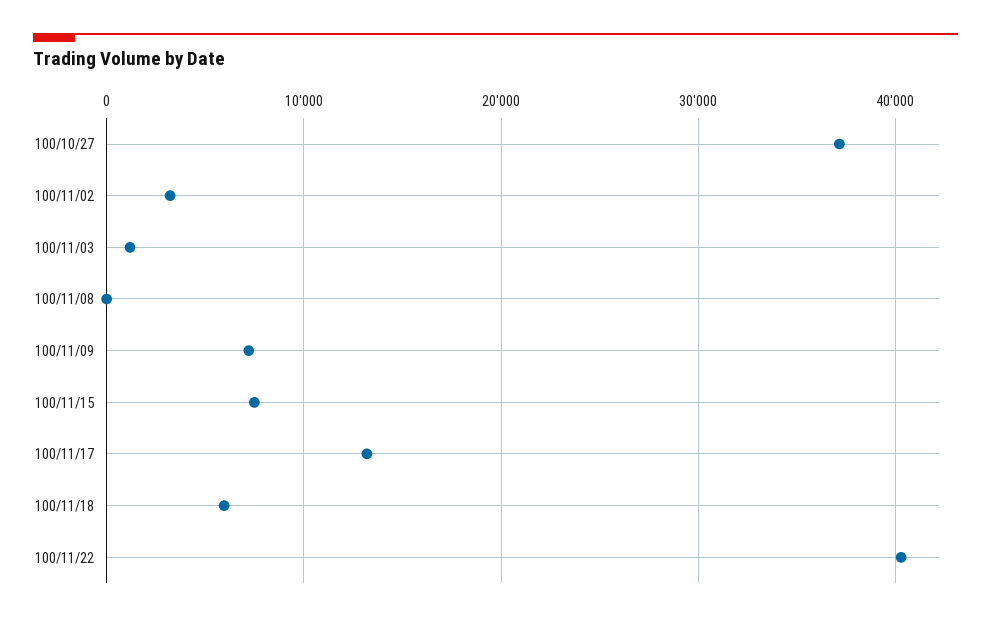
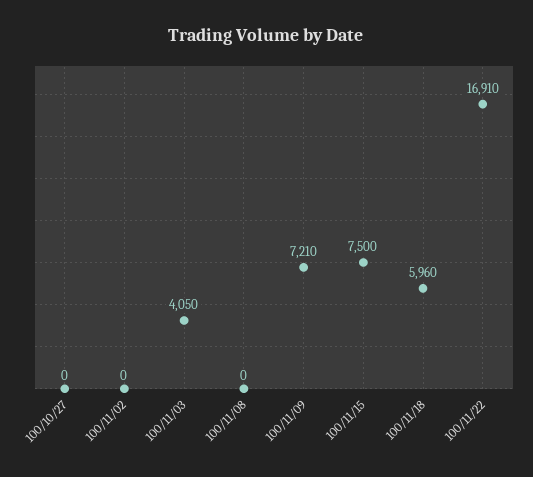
  {
-   "100/10/27": 37000,
+   "100/10/27": 0,
-   "100/11/02": 3000,
+   "100/11/02": 0,
-   "100/11/03": 1000,
+   "100/11/03": 4050,
    "100/11/08": 0,
    "100/11/09": 7210,
    "100/11/15": 7500,
-   "100/11/17": 13000,
    "100/11/18": 5960,
-   "100/11/22": 40000
+   "100/11/22": 16910
  }

